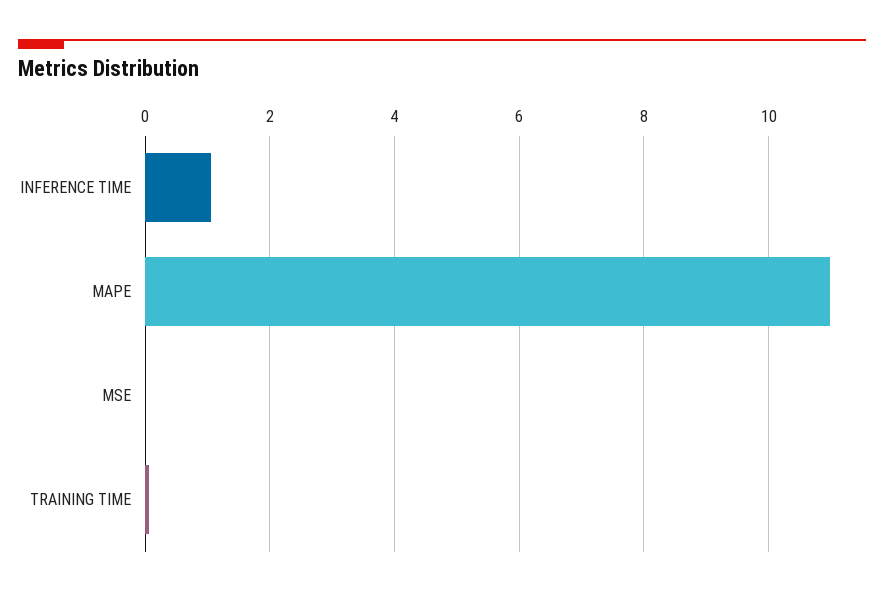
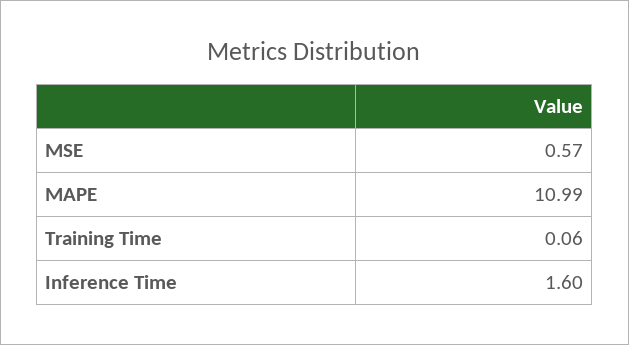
  {
-   "INFERENCE TIME": 1,
+   "INFERENCE TIME": 1.6,
    "MAPE": 10.99,
-   "MSE": 0,
+   "MSE": 0.57,
    "TRAINING TIME": 0.06
  }

